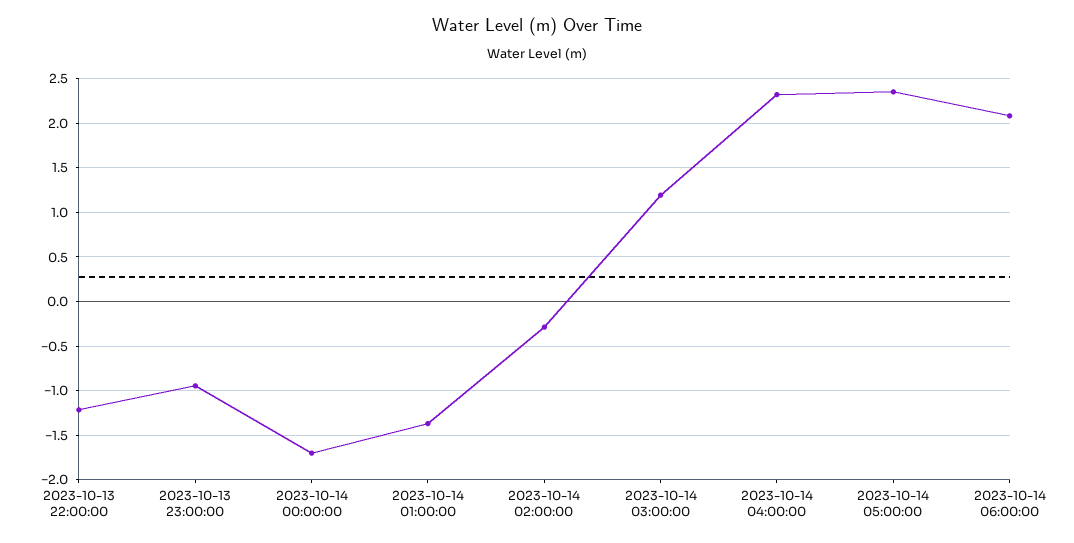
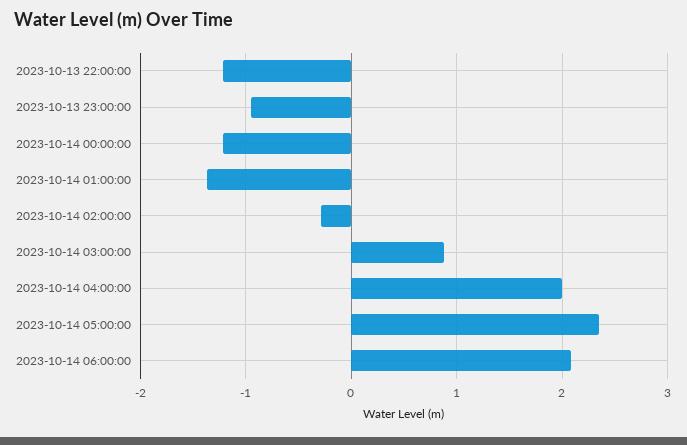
  {
    "2023-10-13 22:00:00": -1.2,
    "2023-10-13 23:00:00": -0.9,
-   "2023-10-14 00:00:00": -1.7,
+   "2023-10-14 00:00:00": -1.2,
    "2023-10-14 01:00:00": -1.4,
    "2023-10-14 02:00:00": -0.3,
-   "2023-10-14 03:00:00": 1.2,
+   "2023-10-14 03:00:00": 0.9,
-   "2023-10-14 04:00:00": 2.3,
+   "2023-10-14 04:00:00": 2,
    "2023-10-14 05:00:00": 2.4,
    "2023-10-14 06:00:00": 2.1
  }

